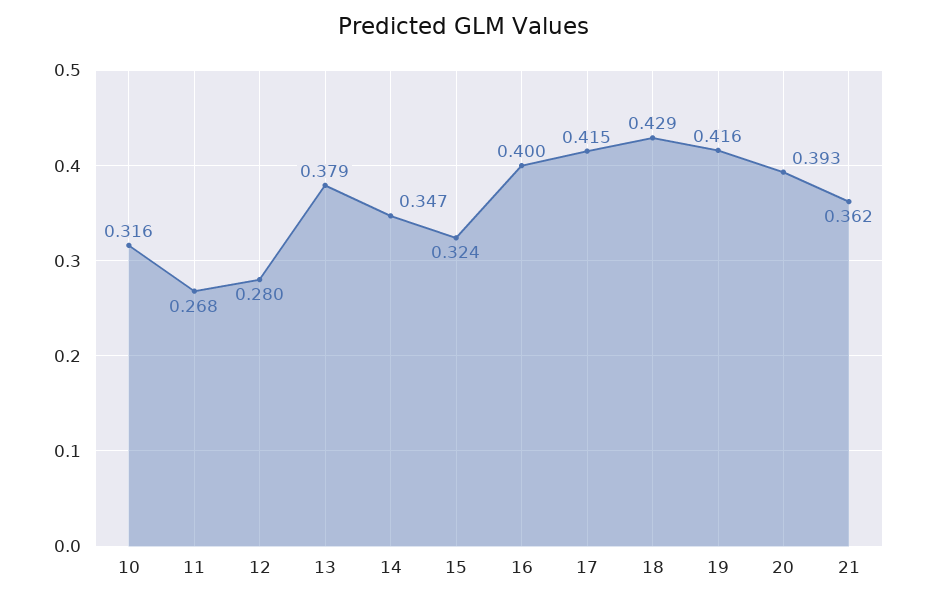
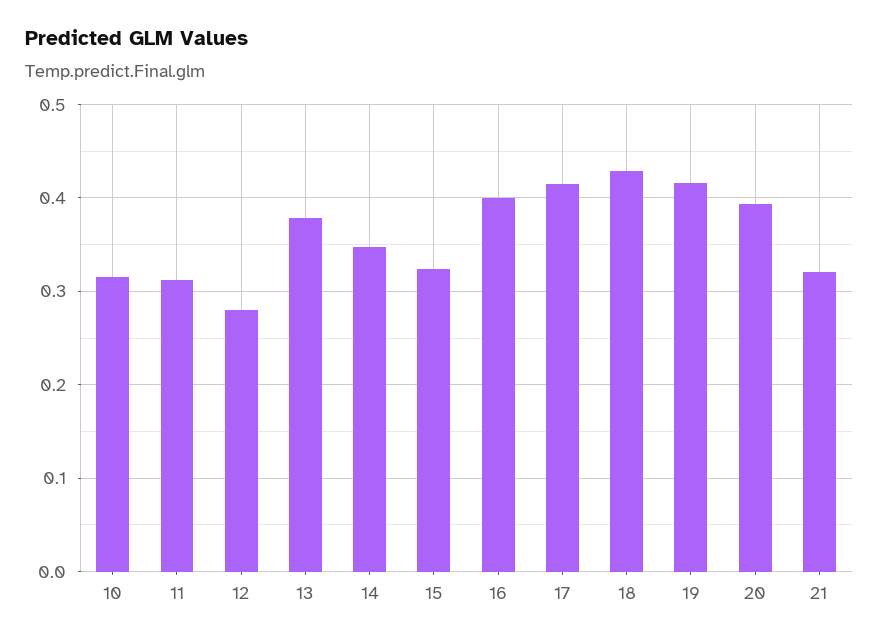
  {
    "10": 0.316,
-   "11": 0.268,
+   "11": 0.31,
    "12": 0.28,
    "13": 0.379,
    "14": 0.347,
    "15": 0.324,
    "16": 0.4,
    "17": 0.415,
    "18": 0.429,
    "19": 0.416,
    "20": 0.393,
-   "21": 0.362
+   "21": 0.32
  }

